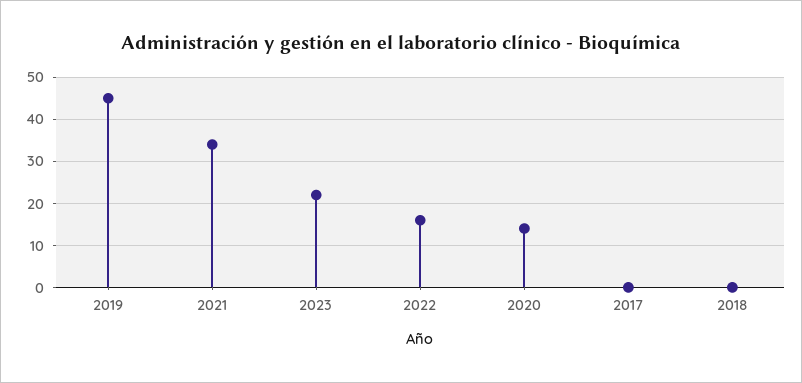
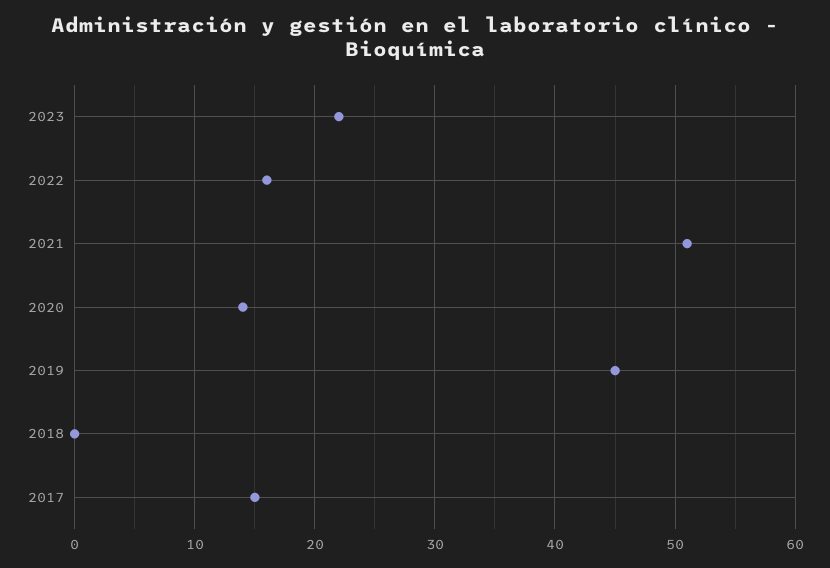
  {
    "2019": 45,
-   "2021": 35,
+   "2021": 51,
    "2023": 22,
    "2022": 16,
    "2020": 14,
-   "2017": 0,
+   "2017": 15,
    "2018": 0
  }

